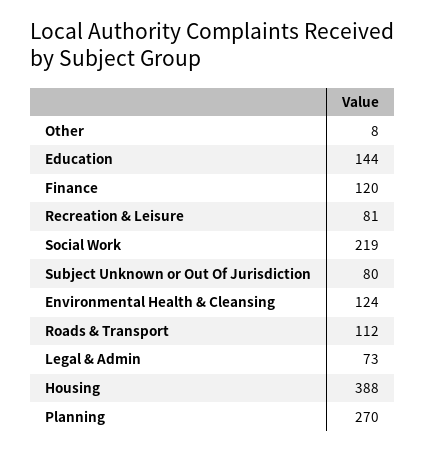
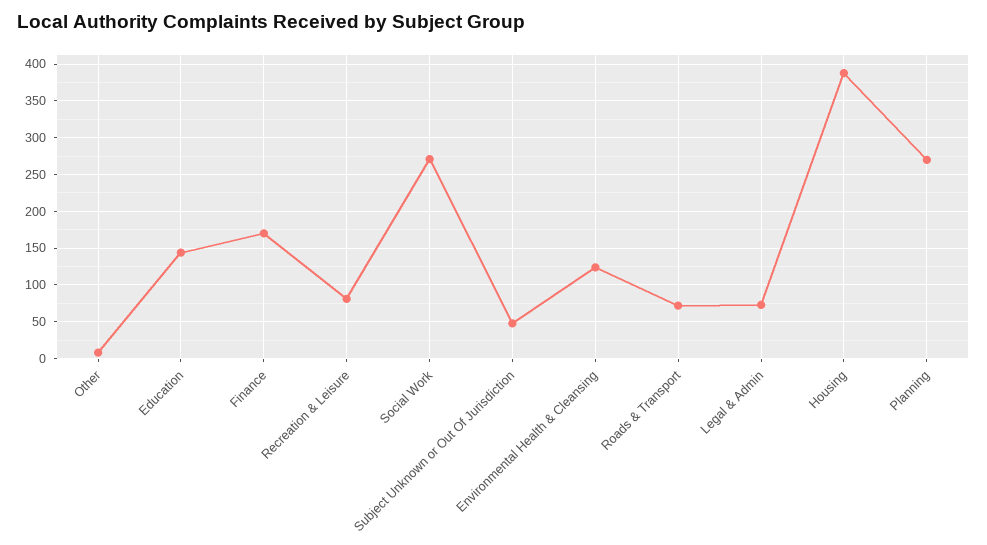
  {
    "Other": 8,
    "Education": 144,
-   "Finance": 120,
+   "Finance": 170,
    "Recreation & Leisure": 81,
-   "Social Work": 219,
+   "Social Work": 270,
-   "Subject Unknown or Out Of Jurisdiction": 80,
+   "Subject Unknown or Out Of Jurisdiction": 50,
    "Environmental Health & Cleansing": 124,
-   "Roads & Transport": 112,
+   "Roads & Transport": 70,
    "Legal & Admin": 73,
    "Housing": 388,
    "Planning": 270
  }

